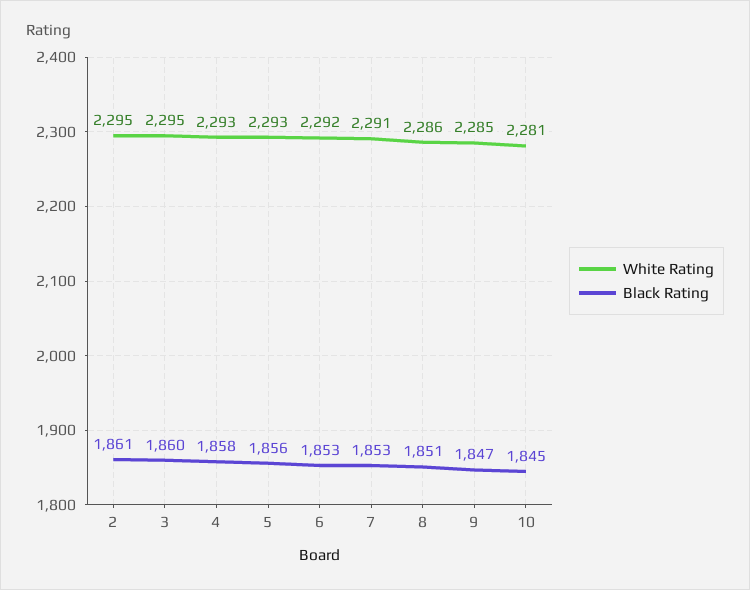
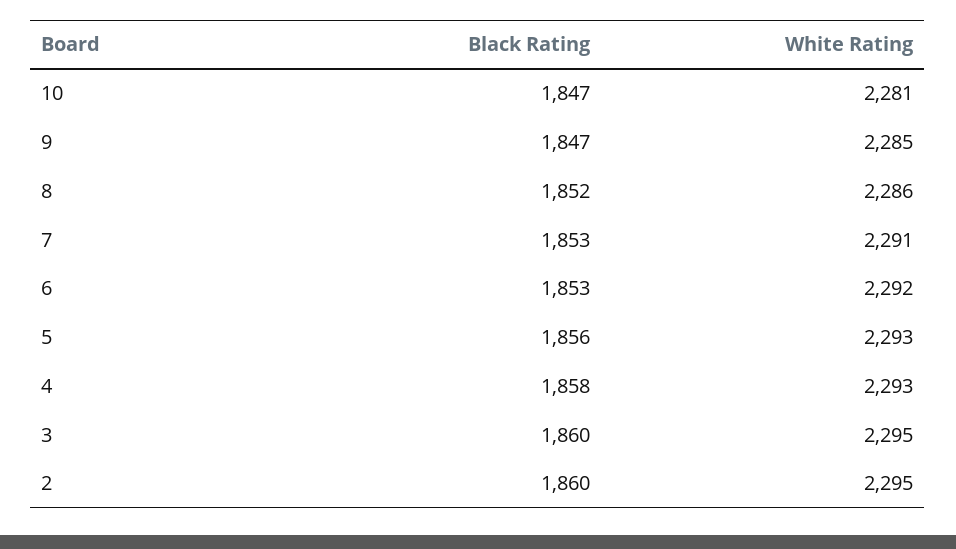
  {
    "White Rating": {
      "2": 2295,
      "3": 2295,
      "4": 2293,
      "5": 2293,
      "6": 2292,
      "7": 2291,
      "8": 2286,
      "9": 2285,
      "10": 2281
    },
    "Black Rating": {
-     "2": 1861,
+     "2": 1860,
      "3": 1860,
      "4": 1858,
      "5": 1856,
      "6": 1853,
      "7": 1853,
-     "8": 1851,
+     "8": 1852,
      "9": 1847,
-     "10": 1845
+     "10": 1847
    }
  }

